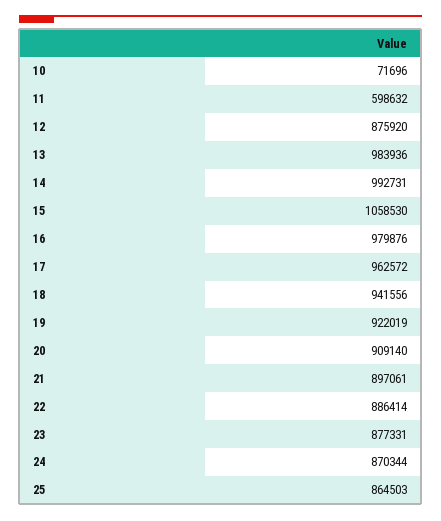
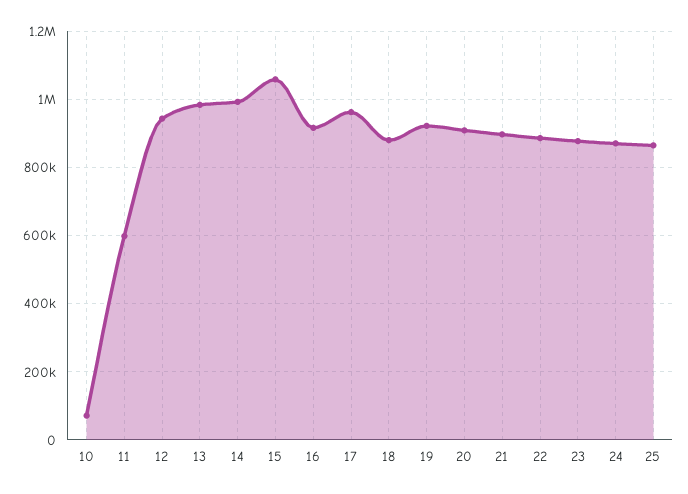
  {
    "10": 71696,
    "11": 598632,
-   "12": 875920,
+   "12": 940000,
    "13": 983936,
    "14": 992731,
    "15": 1058530,
-   "16": 979876,
+   "16": 920000,
    "17": 962572,
-   "18": 941556,
+   "18": 880000,
    "19": 922019,
    "20": 909140,
    "21": 897061,
    "22": 886414,
    "23": 877331,
    "24": 870344,
    "25": 864503
  }

